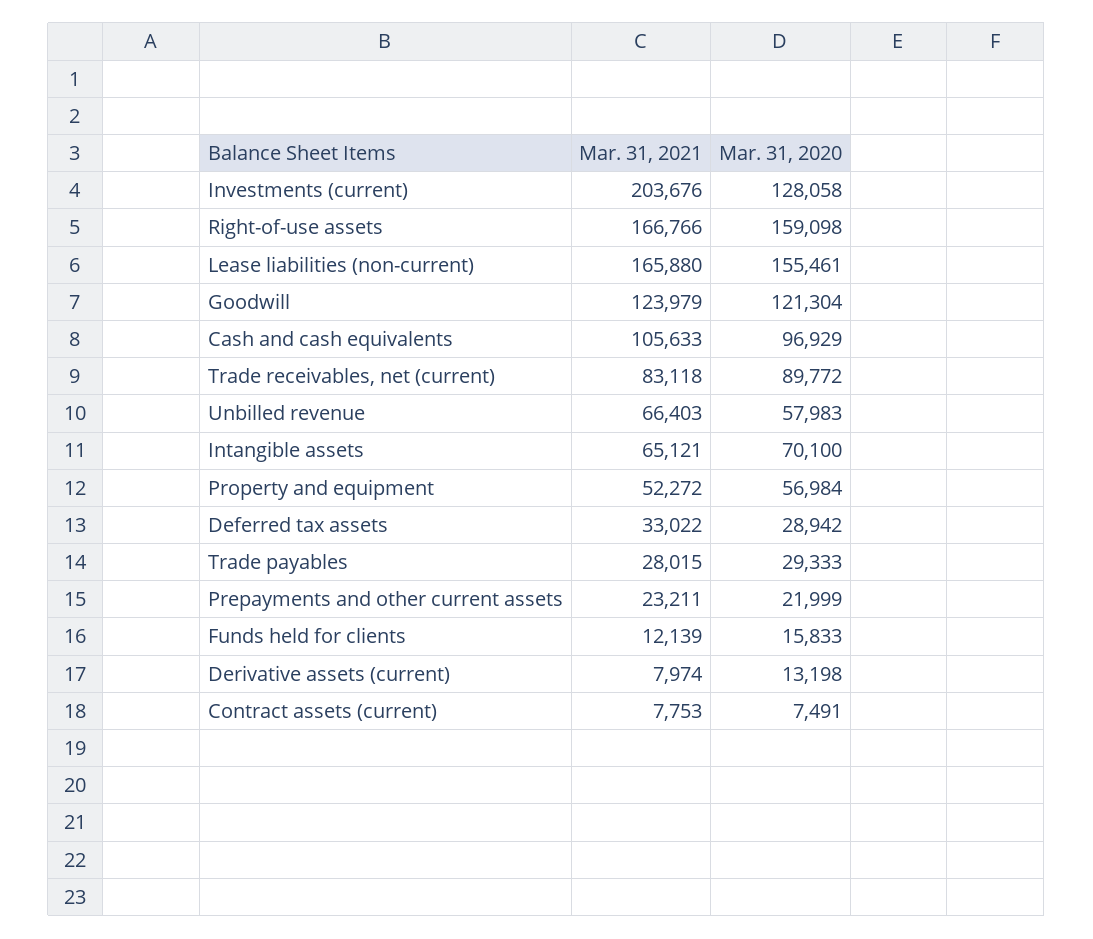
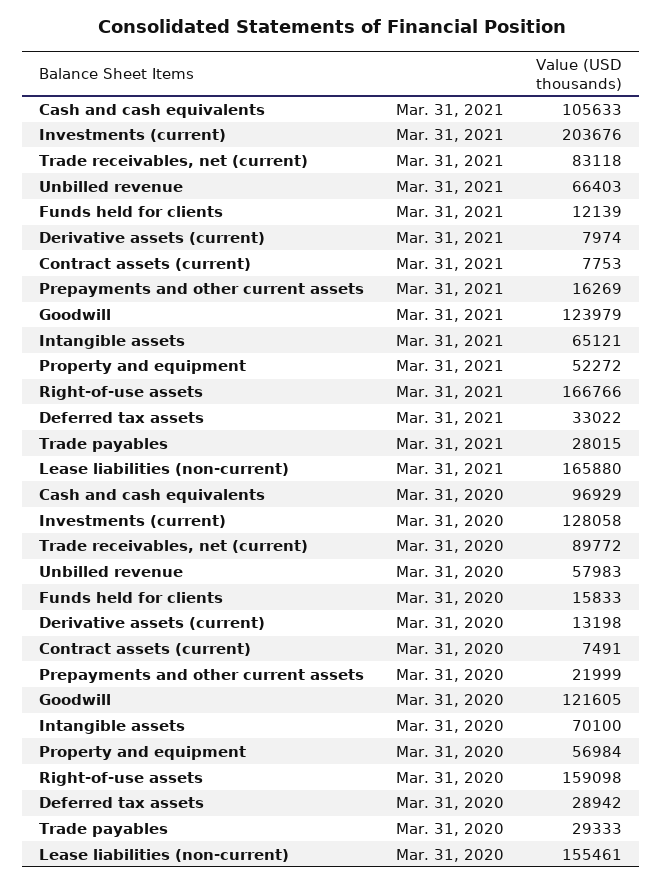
  {
    "Mar. 31, 2021": {
      "Investments (current)": 203676,
      "Right-of-use assets": 166766,
      "Lease liabilities (non-current)": 165880,
      "Goodwill": 123979,
      "Cash and cash equivalents": 105633,
      "Trade receivables, net (current)": 83118,
      "Unbilled revenue": 66403,
      "Intangible assets": 65121,
      "Property and equipment": 52272,
      "Deferred tax assets": 33022,
      "Trade payables": 28015,
-     "Prepayments and other current assets": 23211,
+     "Prepayments and other current assets": 16269,
      "Funds held for clients": 12139,
      "Derivative assets (current)": 7974,
      "Contract assets (current)": 7753
    },
    "Mar. 31, 2020": {
      "Investments (current)": 128058,
      "Right-of-use assets": 159098,
      "Lease liabilities (non-current)": 155461,
-     "Goodwill": 121304,
+     "Goodwill": 121605,
      "Cash and cash equivalents": 96929,
      "Trade receivables, net (current)": 89772,
      "Unbilled revenue": 57983,
      "Intangible assets": 70100,
      "Property and equipment": 56984,
      "Deferred tax assets": 28942,
      "Trade payables": 29333,
      "Prepayments and other current assets": 21999,
      "Funds held for clients": 15833,
      "Derivative assets (current)": 13198,
      "Contract assets (current)": 7491
    }
  }

